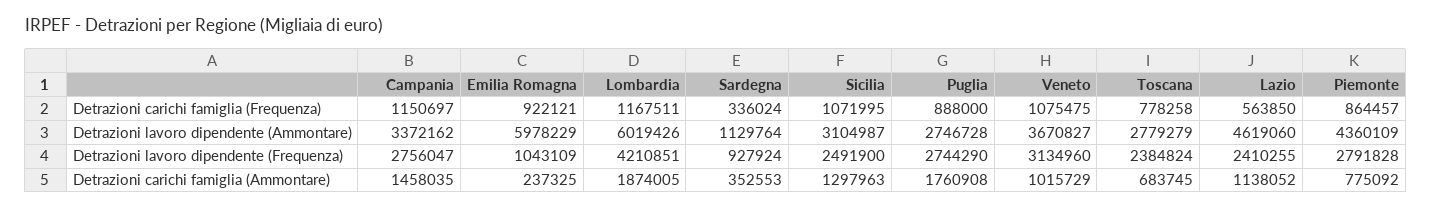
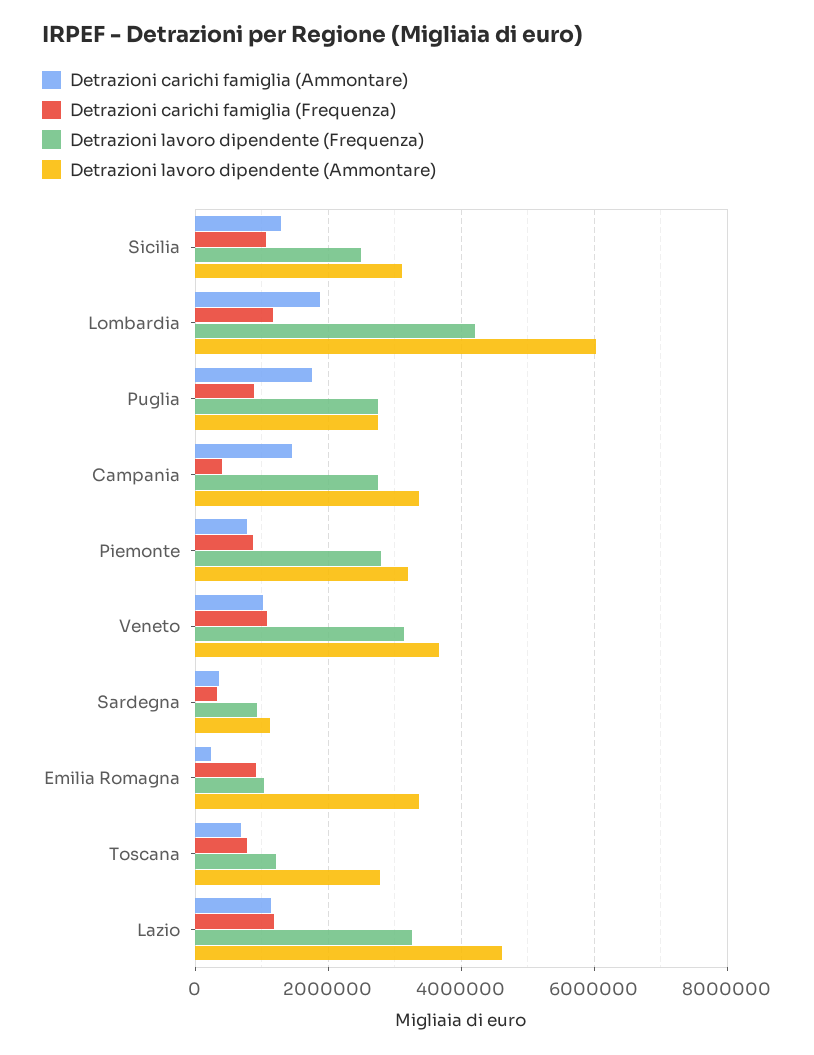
  {
    "Detrazioni carichi famiglia (Frequenza)": {
-     "Campania": 1150697,
+     "Campania": 400000,
      "Emilia Romagna": 922121,
      "Lombardia": 1167511,
      "Sardegna": 336024,
      "Sicilia": 1071995,
      "Puglia": 888000,
      "Veneto": 1075475,
      "Toscana": 778258,
-     "Lazio": 563850,
+     "Lazio": 1200000,
      "Piemonte": 864457
    },
    "Detrazioni lavoro dipendente (Ammontare)": {
      "Campania": 3372162,
-     "Emilia Romagna": 5978229,
+     "Emilia Romagna": 3400000,
      "Lombardia": 6019426,
      "Sardegna": 1129764,
      "Sicilia": 3104987,
      "Puglia": 2746728,
      "Veneto": 3670827,
      "Toscana": 2779279,
      "Lazio": 4619060,
-     "Piemonte": 4360109
+     "Piemonte": 3200000
    },
    "Detrazioni lavoro dipendente (Frequenza)": {
      "Campania": 2756047,
      "Emilia Romagna": 1043109,
      "Lombardia": 4210851,
      "Sardegna": 927924,
      "Sicilia": 2491900,
      "Puglia": 2744290,
      "Veneto": 3134960,
-     "Toscana": 2384824,
+     "Toscana": 1200000,
-     "Lazio": 2410255,
+     "Lazio": 3200000,
      "Piemonte": 2791828
    },
    "Detrazioni carichi famiglia (Ammontare)": {
      "Campania": 1458035,
      "Emilia Romagna": 237325,
      "Lombardia": 1874005,
      "Sardegna": 352553,
      "Sicilia": 1297963,
      "Puglia": 1760908,
      "Veneto": 1015729,
      "Toscana": 683745,
      "Lazio": 1138052,
      "Piemonte": 775092
    }
  }

